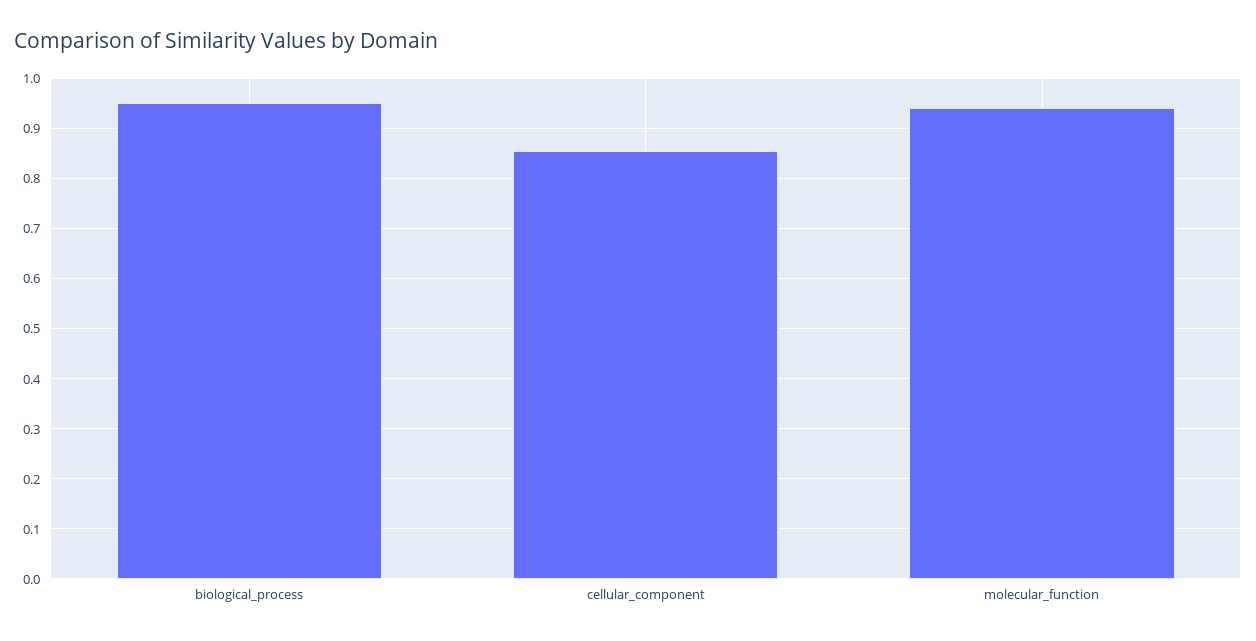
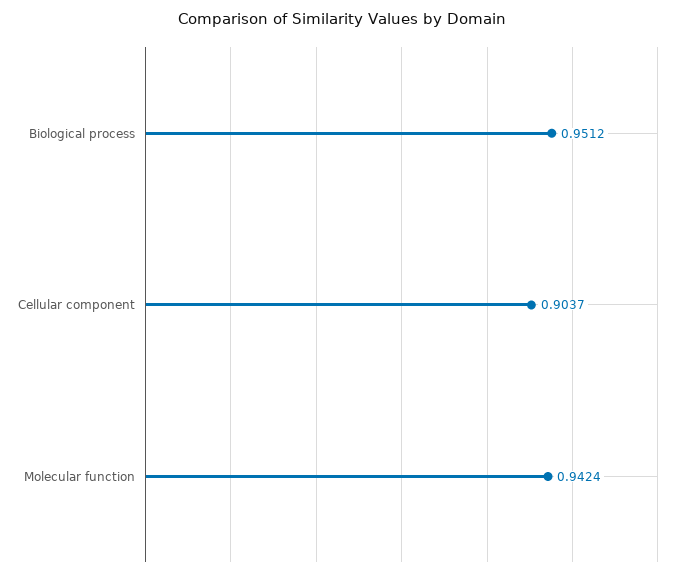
  {
    "biological_process": 0.9512,
-   "cellular_component": 0.86,
+   "cellular_component": 0.9037,
    "molecular_function": 0.9424
  }

